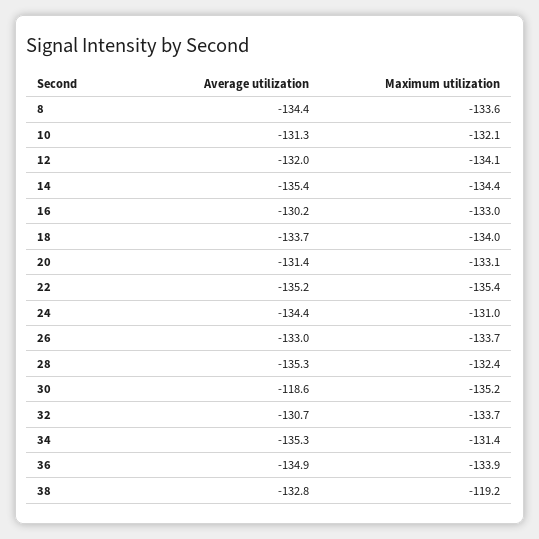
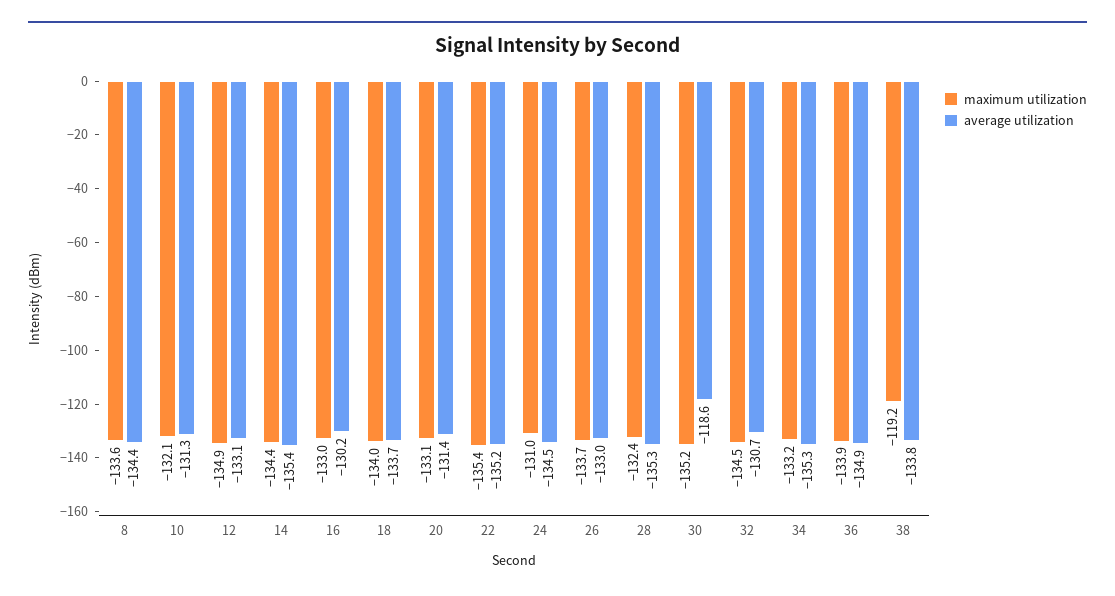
  {
    "Average utilization": {
      "8": -134.4,
      "10": -131.3,
-     "12": -132,
+     "12": -133.1,
      "14": -135.4,
      "16": -130.2,
      "18": -133.7,
      "20": -131.4,
      "22": -135.2,
-     "24": -134.4,
+     "24": -134.5,
      "26": -133,
      "28": -135.3,
      "30": -118.6,
      "32": -130.7,
      "34": -135.3,
      "36": -134.9,
-     "38": -132.8
+     "38": -133.8
    },
    "Maximum utilization": {
      "8": -133.6,
      "10": -132.1,
-     "12": -134.1,
+     "12": -134.9,
      "14": -134.4,
      "16": -133,
      "18": -134,
      "20": -133.1,
      "22": -135.4,
      "24": -131,
      "26": -133.7,
      "28": -132.4,
      "30": -135.2,
-     "32": -133.7,
+     "32": -134.5,
-     "34": -131.4,
+     "34": -133.2,
      "36": -133.9,
      "38": -119.2
    }
  }

